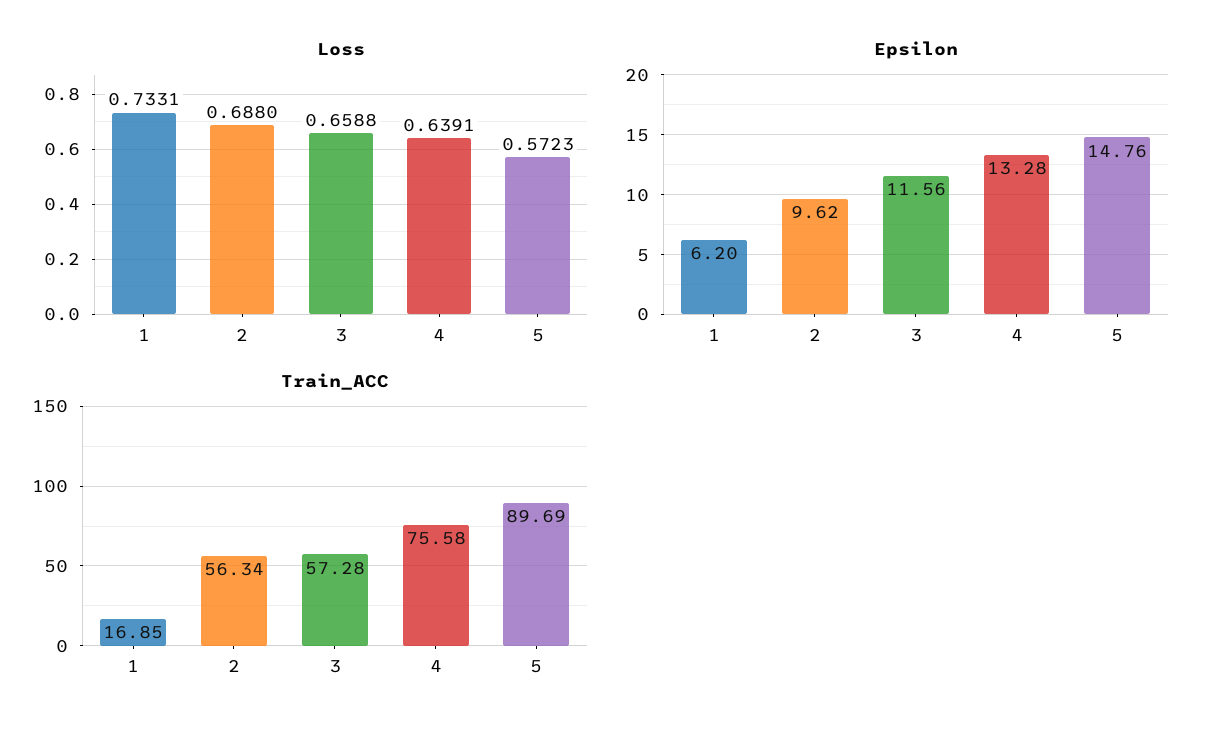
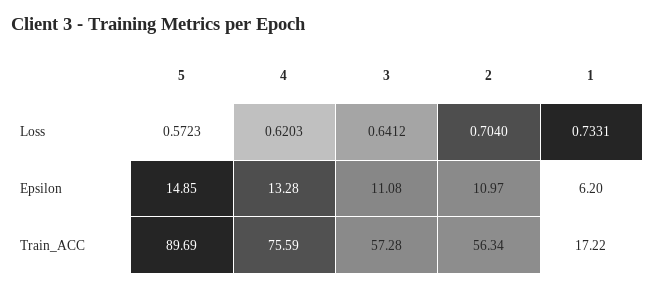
  {
    "Loss": {
      "1": 0.7331,
-     "2": 0.688,
+     "2": 0.704,
-     "3": 0.6588,
+     "3": 0.6412,
-     "4": 0.6391,
+     "4": 0.6203,
      "5": 0.5723
    },
    "Epsilon": {
      "1": 6.2,
-     "2": 9.62,
+     "2": 10.97,
-     "3": 11.56,
+     "3": 11.08,
      "4": 13.28,
-     "5": 14.76
+     "5": 14.85
    },
    "Train_ACC": {
-     "1": 16.85,
+     "1": 17.22,
      "2": 56.34,
      "3": 57.28,
-     "4": 75.58,
+     "4": 75.59,
      "5": 89.69
    }
  }

